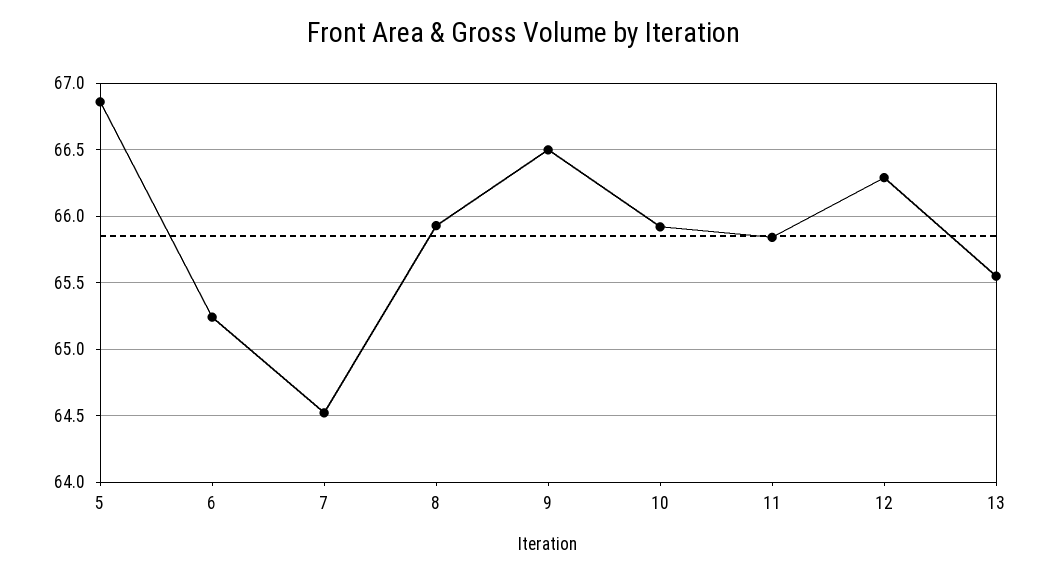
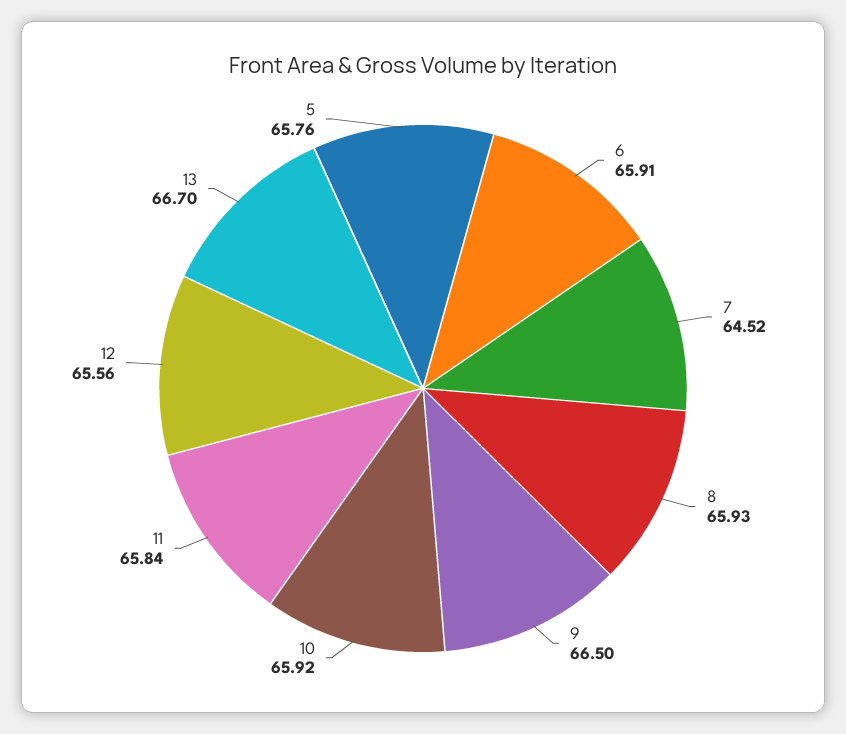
  {
-   "5": 66.85,
+   "5": 65.76,
-   "6": 65.25,
+   "6": 65.91,
    "7": 64.52,
    "8": 65.93,
    "9": 66.5,
    "10": 65.92,
    "11": 65.84,
-   "12": 66.3,
+   "12": 65.56,
-   "13": 65.55
+   "13": 66.7
  }

